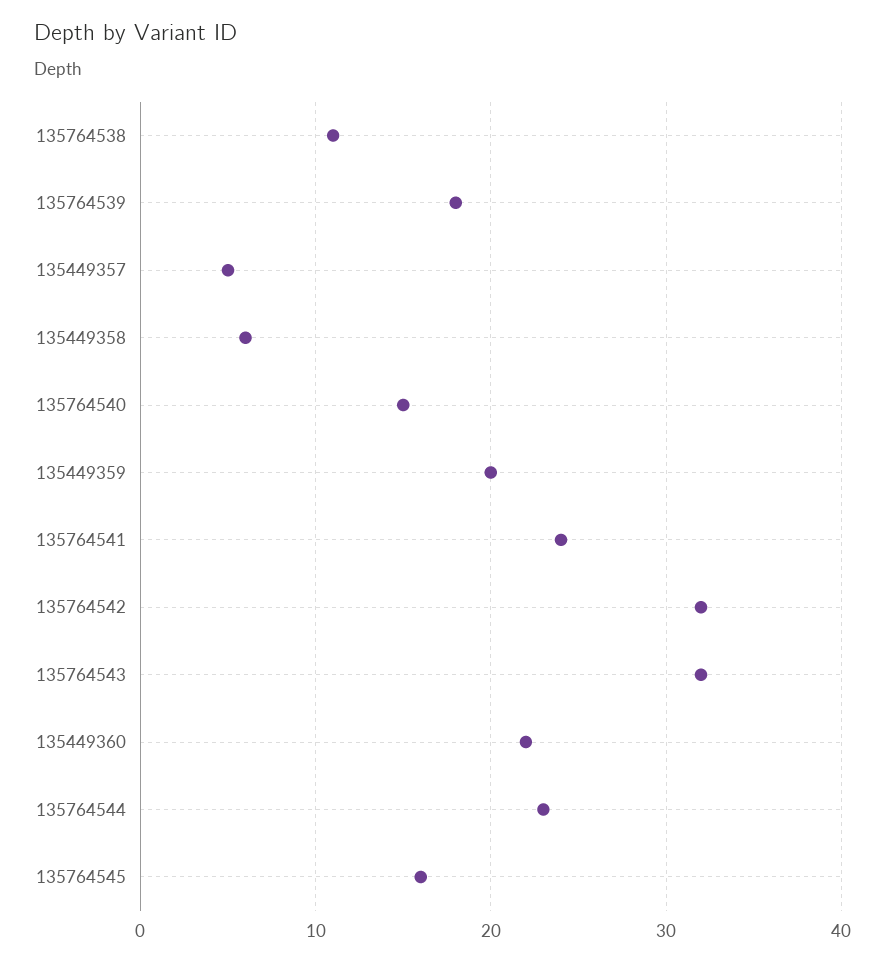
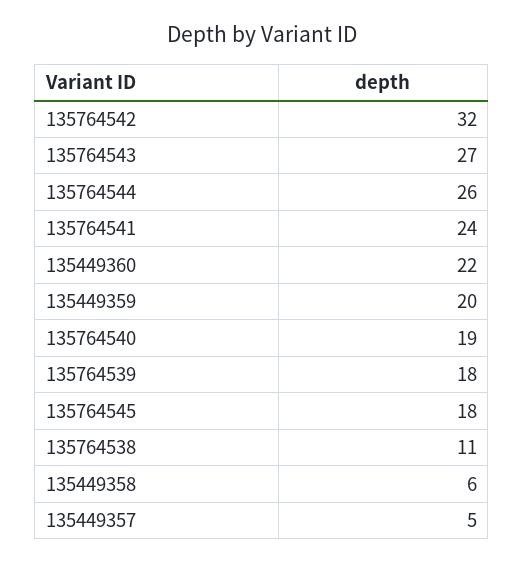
  {
    "135764538": 11,
    "135764539": 18,
    "135449357": 5,
    "135449358": 6,
-   "135764540": 15,
+   "135764540": 19,
    "135449359": 20,
    "135764541": 24,
    "135764542": 32,
-   "135764543": 32,
+   "135764543": 27,
    "135449360": 22,
-   "135764544": 23,
+   "135764544": 26,
-   "135764545": 16
+   "135764545": 18
  }

